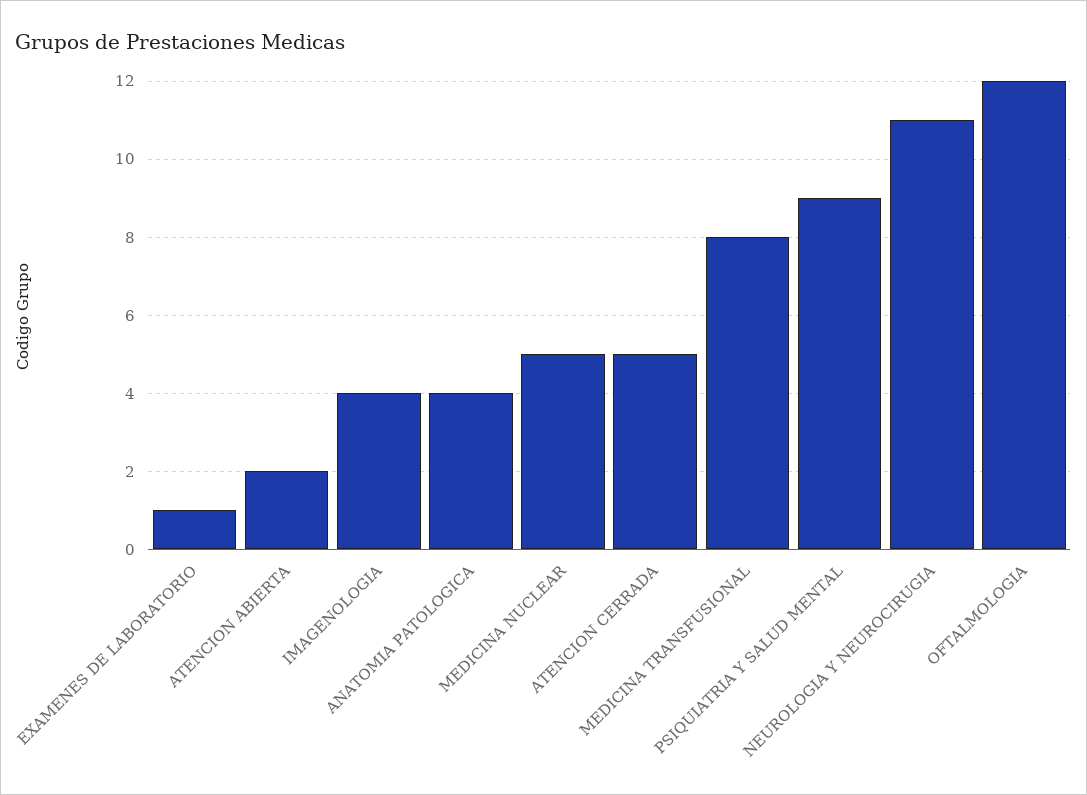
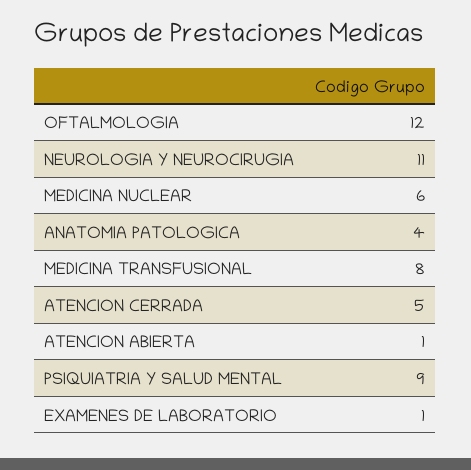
  {
    "EXAMENES DE LABORATORIO": 1,
-   "ATENCION ABIERTA": 2,
+   "ATENCION ABIERTA": 1,
-   "IMAGENOLOGIA": 4,
    "ANATOMIA PATOLOGICA": 4,
-   "MEDICINA NUCLEAR": 5,
+   "MEDICINA NUCLEAR": 6,
    "ATENCION CERRADA": 5,
    "MEDICINA TRANSFUSIONAL": 8,
    "PSIQUIATRIA Y SALUD MENTAL": 9,
    "NEUROLOGIA Y NEUROCIRUGIA": 11,
    "OFTALMOLOGIA": 12
  }

